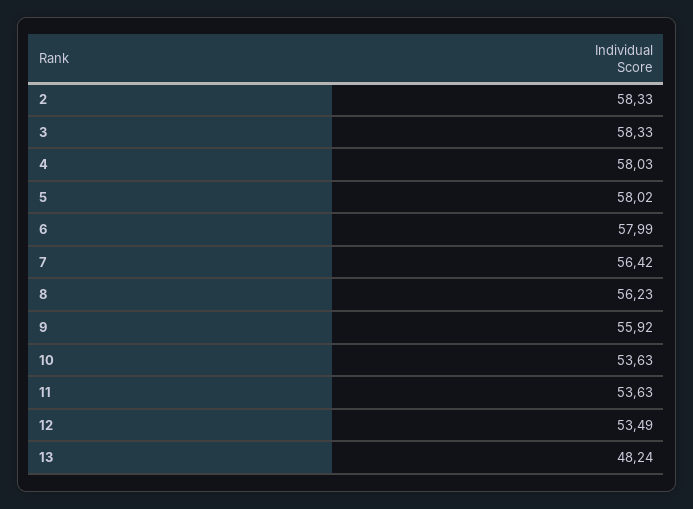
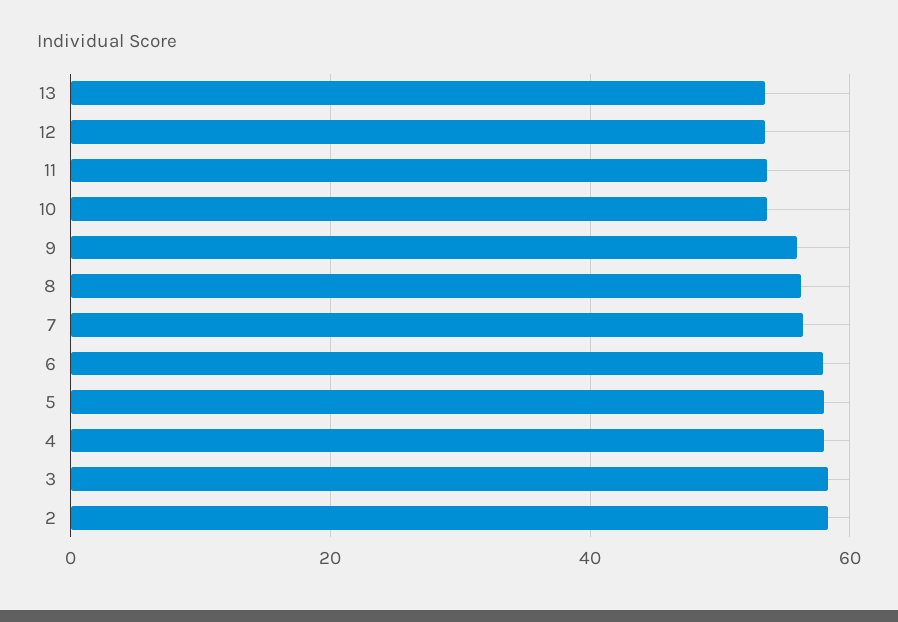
  {
    "2": 58.33,
    "3": 58.33,
    "4": 58.03,
    "5": 58.02,
    "6": 57.99,
    "7": 56.42,
    "8": 56.23,
    "9": 55.92,
    "10": 53.63,
    "11": 53.63,
    "12": 53.49,
-   "13": 48.24
+   "13": 54
  }

